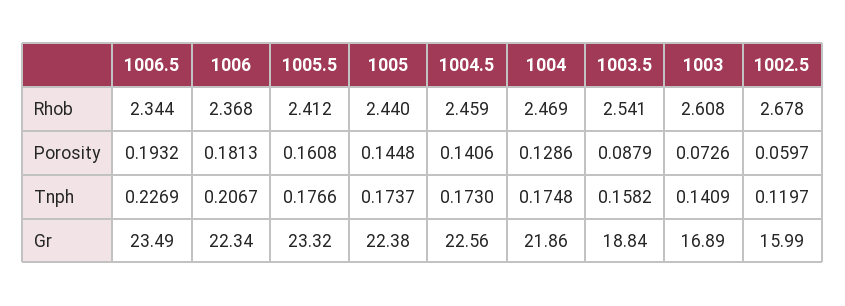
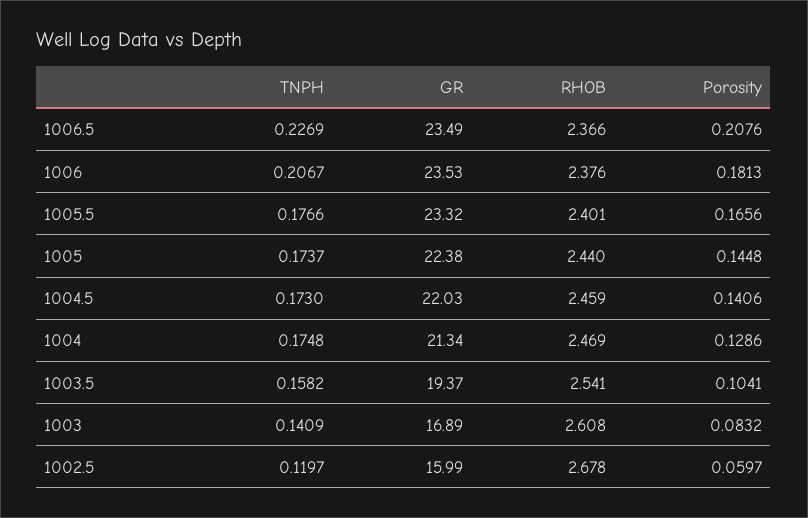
  {
    "1006.5": {
-     "Rhob": 2.344,
+     "Rhob": 2.366,
-     "Porosity": 0.1932,
+     "Porosity": 0.2076,
      "Tnph": 0.2269,
      "Gr": 23.49
    },
    "1006": {
-     "Rhob": 2.368,
+     "Rhob": 2.376,
      "Porosity": 0.1813,
      "Tnph": 0.2067,
-     "Gr": 22.34
+     "Gr": 23.53
    },
    "1005.5": {
-     "Rhob": 2.412,
+     "Rhob": 2.401,
-     "Porosity": 0.1608,
+     "Porosity": 0.1656,
      "Tnph": 0.1766,
      "Gr": 23.32
    },
    "1005": {
      "Rhob": 2.44,
      "Porosity": 0.1448,
      "Tnph": 0.1737,
      "Gr": 22.38
    },
    "1004.5": {
      "Rhob": 2.459,
      "Porosity": 0.1406,
      "Tnph": 0.173,
-     "Gr": 22.56
+     "Gr": 22.03
    },
    "1004": {
      "Rhob": 2.469,
      "Porosity": 0.1286,
      "Tnph": 0.1748,
-     "Gr": 21.86
+     "Gr": 21.34
    },
    "1003.5": {
      "Rhob": 2.541,
-     "Porosity": 0.0879,
+     "Porosity": 0.1041,
      "Tnph": 0.1582,
-     "Gr": 18.84
+     "Gr": 19.37
    },
    "1003": {
      "Rhob": 2.608,
-     "Porosity": 0.0726,
+     "Porosity": 0.0832,
      "Tnph": 0.1409,
      "Gr": 16.89
    },
    "1002.5": {
      "Rhob": 2.678,
      "Porosity": 0.0597,
      "Tnph": 0.1197,
      "Gr": 15.99
    }
  }

